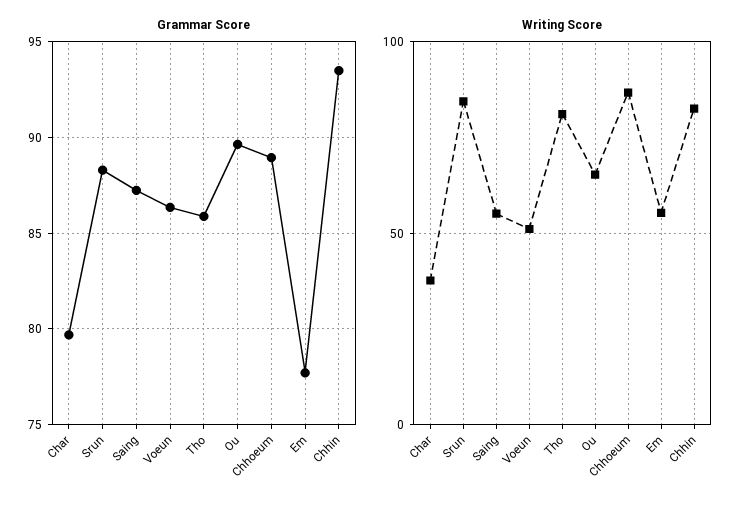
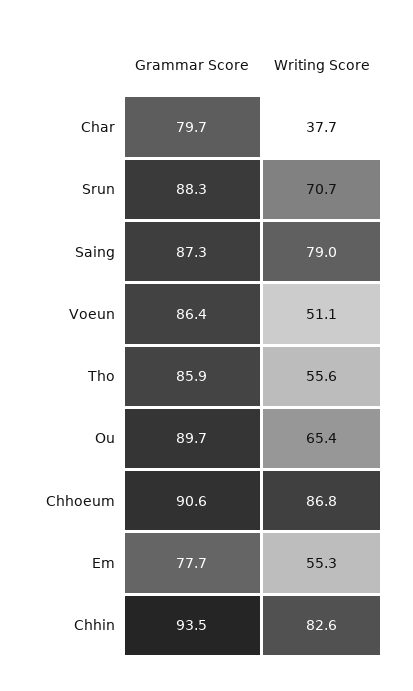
  {
    "Grammar Score": {
      "Char": 79.7,
      "Srun": 88.3,
      "Saing": 87.3,
      "Voeun": 86.4,
      "Tho": 85.9,
      "Ou": 89.7,
-     "Chhoeum": 89,
+     "Chhoeum": 90.6,
      "Em": 77.7,
      "Chhin": 93.5
    },
    "Writing Score": {
      "Char": 37.7,
-     "Srun": 85,
+     "Srun": 70.7,
-     "Saing": 55,
+     "Saing": 79,
      "Voeun": 51.1,
-     "Tho": 80,
+     "Tho": 55.6,
      "Ou": 65.4,
      "Chhoeum": 86.8,
      "Em": 55.3,
      "Chhin": 82.6
    }
  }

